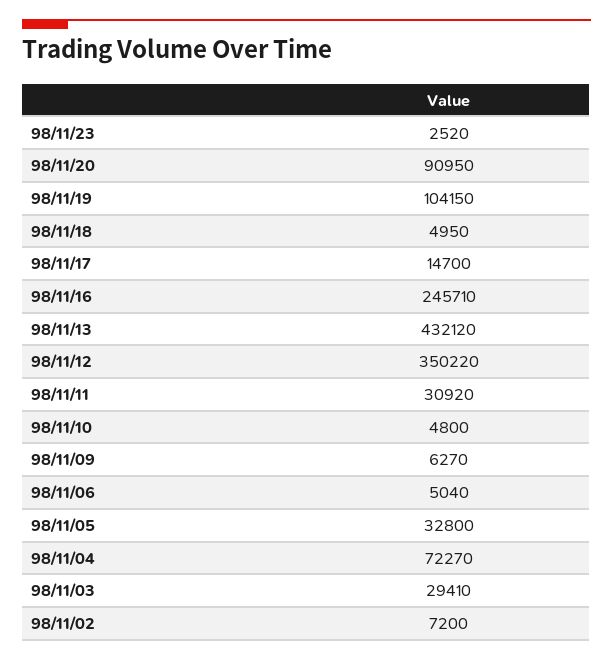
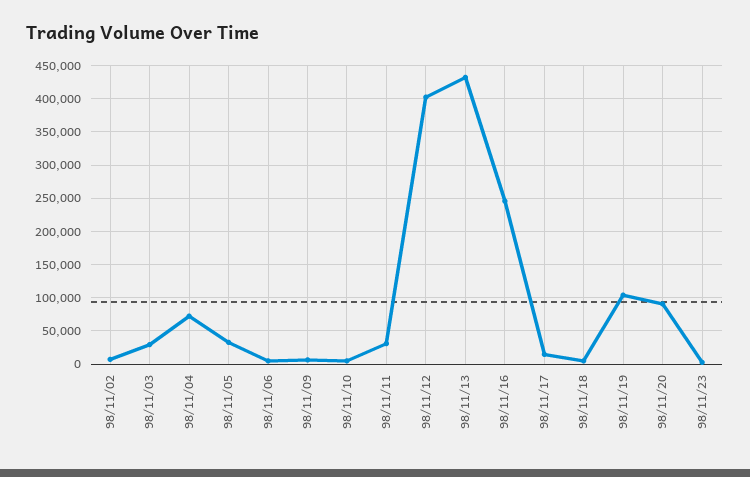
  {
    "98/11/23": 2520,
    "98/11/20": 90950,
    "98/11/19": 104150,
    "98/11/18": 4950,
    "98/11/17": 14700,
    "98/11/16": 245710,
    "98/11/13": 432120,
-   "98/11/12": 350220,
+   "98/11/12": 400000,
    "98/11/11": 30920,
    "98/11/10": 4800,
    "98/11/09": 6270,
    "98/11/06": 5040,
    "98/11/05": 32800,
    "98/11/04": 72270,
    "98/11/03": 29410,
    "98/11/02": 7200
  }

